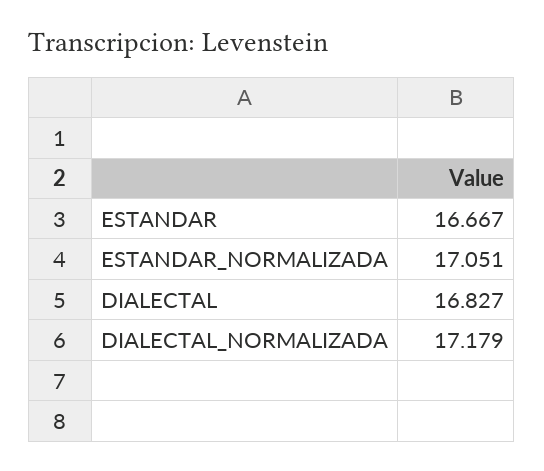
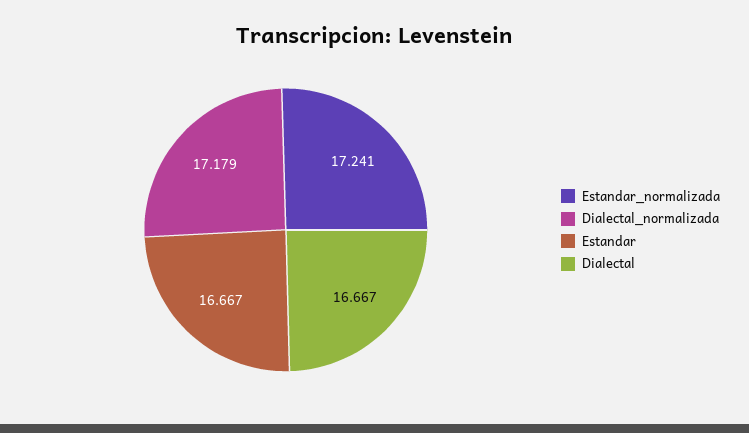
  {
    "ESTANDAR": 16.667,
-   "ESTANDAR_NORMALIZADA": 17.051,
+   "ESTANDAR_NORMALIZADA": 17.241,
-   "DIALECTAL": 16.827,
+   "DIALECTAL": 16.667,
    "DIALECTAL_NORMALIZADA": 17.179
  }

